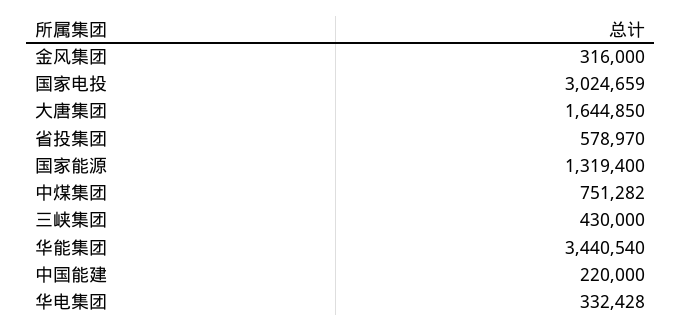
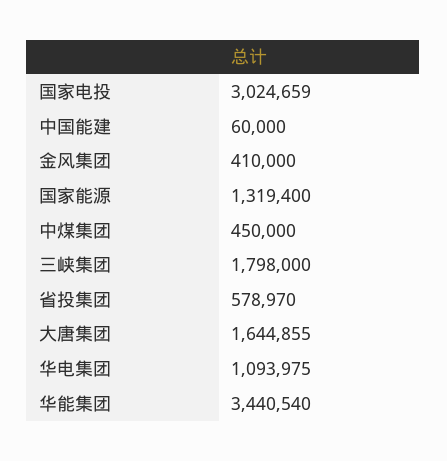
  {
-   "金风集团": 316000,
+   "金风集团": 410000,
    "国家电投": 3024659,
-   "大唐集团": 1644850,
+   "大唐集团": 1644855,
    "省投集团": 578970,
    "国家能源": 1319400,
-   "中煤集团": 751282,
+   "中煤集团": 450000,
-   "三峡集团": 430000,
+   "三峡集团": 1798000,
    "华能集团": 3440540,
-   "中国能建": 220000,
+   "中国能建": 60000,
-   "华电集团": 332428
+   "华电集团": 1093975
  }

